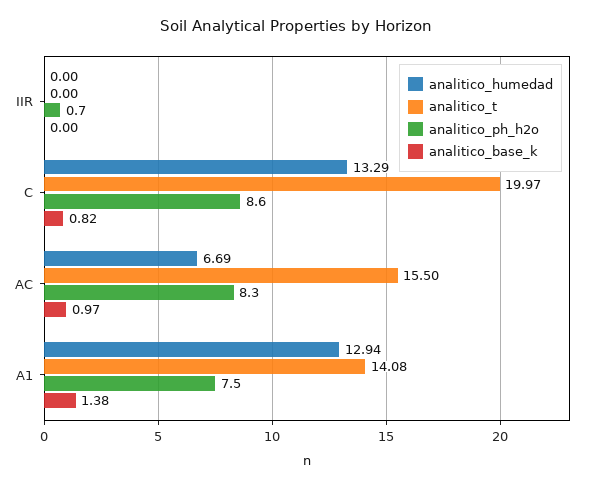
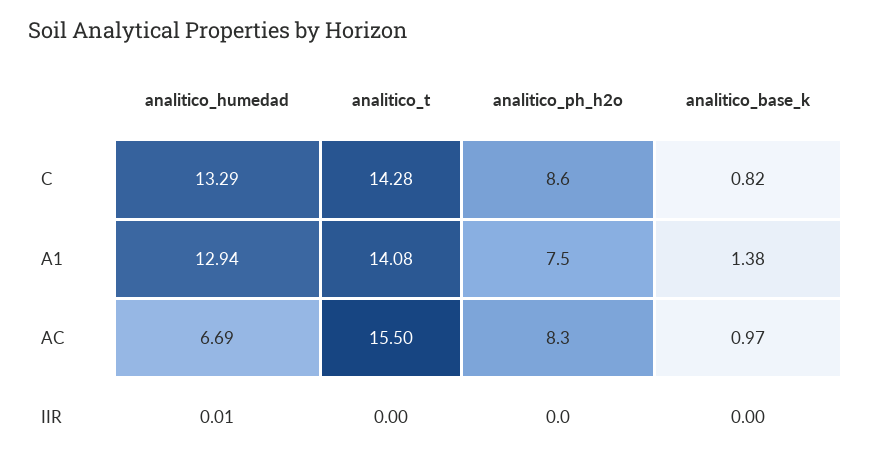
  {
    "analitico_humedad": {
-     "IIR": 0,
+     "IIR": 0.01,
      "C": 13.29,
      "AC": 6.69,
      "A1": 12.94
    },
    "analitico_t": {
      "IIR": 0,
-     "C": 19.97,
+     "C": 14.28,
      "AC": 15.5,
      "A1": 14.08
    },
    "analitico_ph_h2o": {
-     "IIR": 0.7,
+     "IIR": 0,
      "C": 8.6,
      "AC": 8.3,
      "A1": 7.5
    },
    "analitico_base_k": {
      "IIR": 0,
      "C": 0.82,
      "AC": 0.97,
      "A1": 1.38
    }
  }

